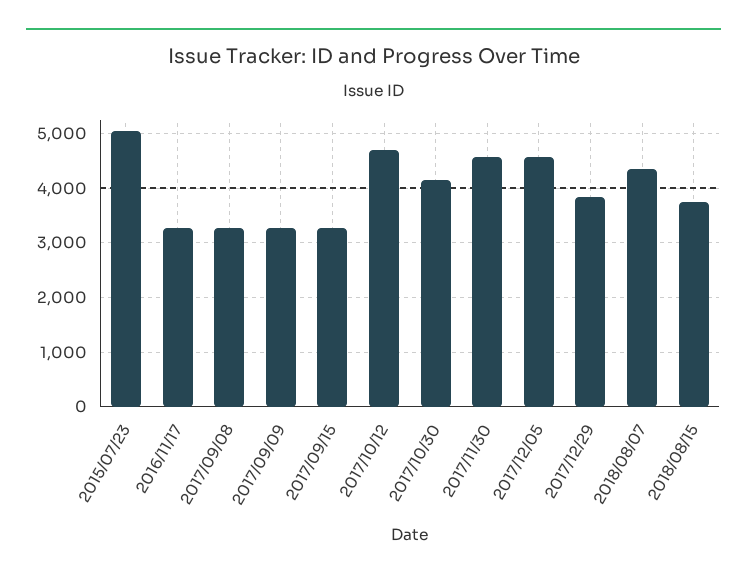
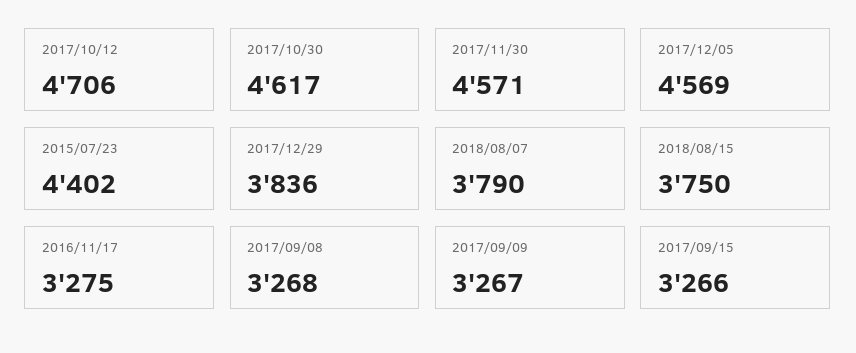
  {
-   "2015/07/23": 5000,
+   "2015/07/23": 4402,
    "2016/11/17": 3275,
    "2017/09/08": 3268,
    "2017/09/09": 3267,
    "2017/09/15": 3266,
    "2017/10/12": 4706,
-   "2017/10/30": 4200,
+   "2017/10/30": 4617,
    "2017/11/30": 4571,
    "2017/12/05": 4569,
    "2017/12/29": 3836,
-   "2018/08/07": 4400,
+   "2018/08/07": 3790,
    "2018/08/15": 3750
  }

